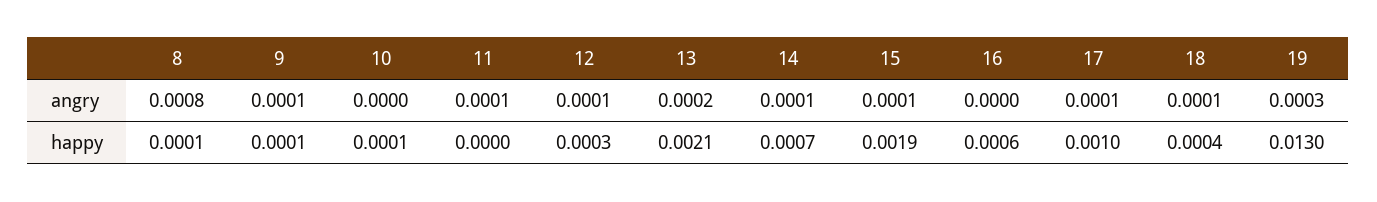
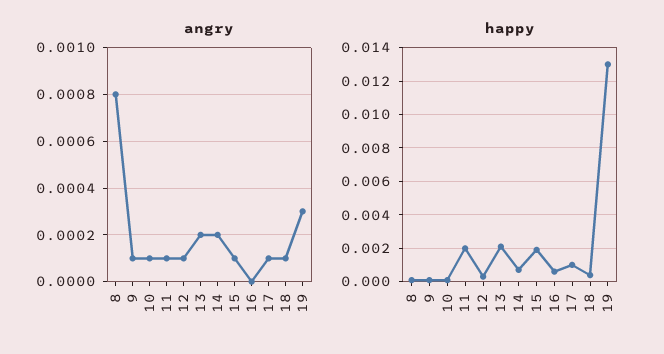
  {
    "angry": {
      "8": 0.0008,
      "9": 0.0001,
-     "10": 0,
+     "10": 0.0001,
      "11": 0.0001,
      "12": 0.0001,
      "13": 0.0002,
-     "14": 0.0001,
+     "14": 0.0002,
      "15": 0.0001,
      "16": 0,
      "17": 0.0001,
      "18": 0.0001,
      "19": 0.0003
    },
    "happy": {
      "8": 0.0001,
      "9": 0.0001,
      "10": 0.0001,
-     "11": 0,
+     "11": 0.002,
      "12": 0.0003,
      "13": 0.0021,
      "14": 0.0007,
      "15": 0.0019,
      "16": 0.0006,
      "17": 0.001,
      "18": 0.0004,
      "19": 0.013
    }
  }

